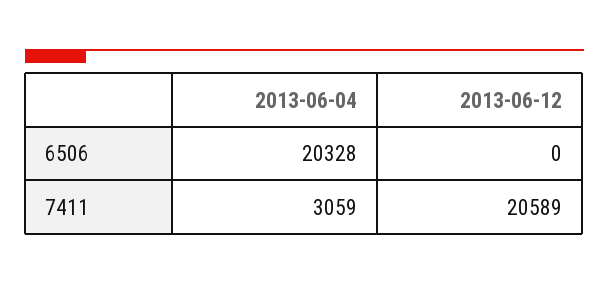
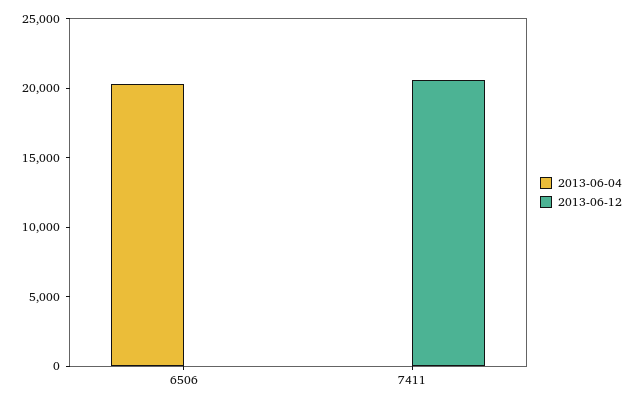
  {
    "2013-06-04": {
      "6506": 20328,
-     "7411": 3059
+     "7411": 0
    },
    "2013-06-12": {
      "6506": 0,
      "7411": 20589
    }
  }

